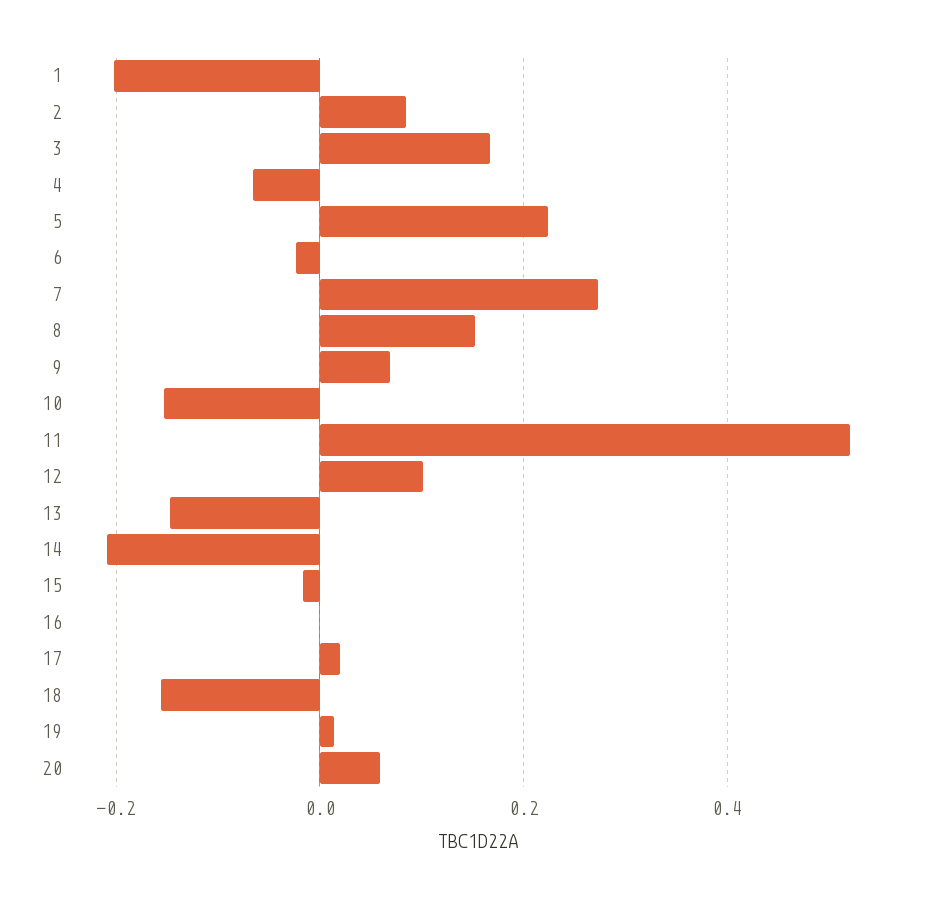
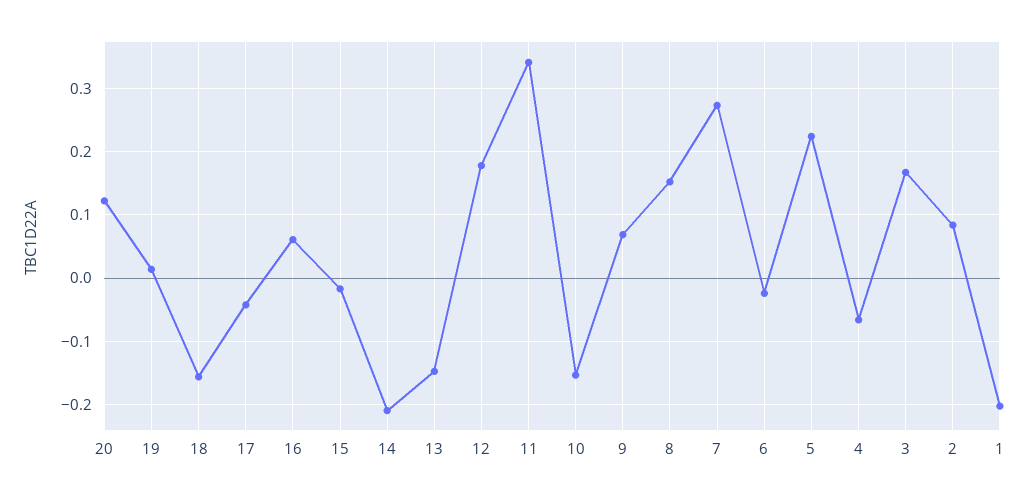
  {
    "1": -0.2,
    "2": 0.08,
    "3": 0.17,
    "4": -0.07,
    "5": 0.22,
    "6": -0.02,
    "7": 0.27,
    "8": 0.15,
    "9": 0.07,
    "10": -0.15,
-   "11": 0.52,
+   "11": 0.34,
-   "12": 0.1,
+   "12": 0.18,
    "13": -0.15,
    "14": -0.21,
    "15": -0.02,
-   "16": 0,
+   "16": 0.06,
-   "17": 0.02,
+   "17": -0.04,
    "18": -0.16,
    "19": 0.01,
-   "20": 0.06
+   "20": 0.12
  }

